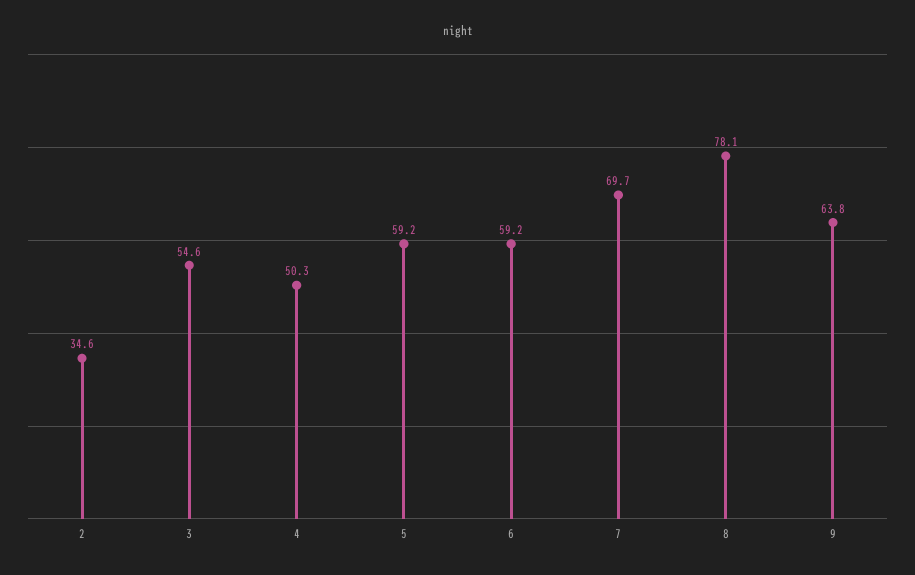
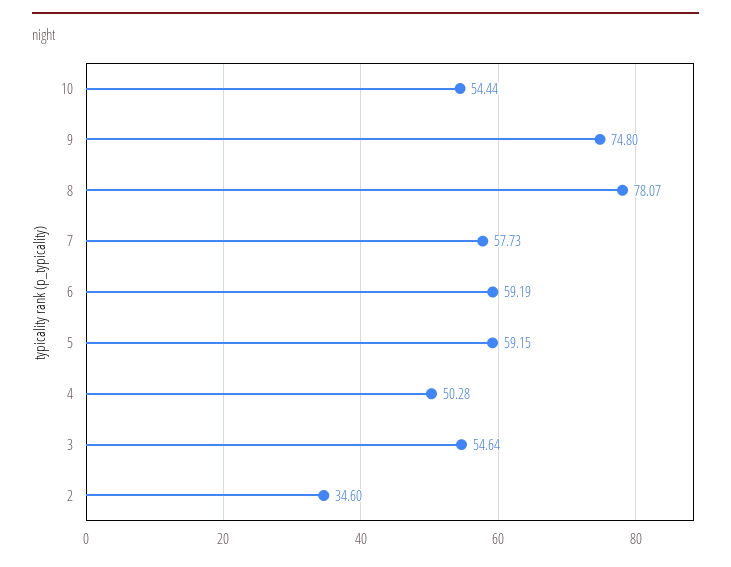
  {
    "2": 34.6,
    "3": 54.64,
    "4": 50.28,
    "5": 59.15,
    "6": 59.19,
-   "7": 69.7,
+   "7": 57.73,
    "8": 78.07,
-   "9": 63.8
+   "9": 74.8,
+   "10": 54.44
  }

